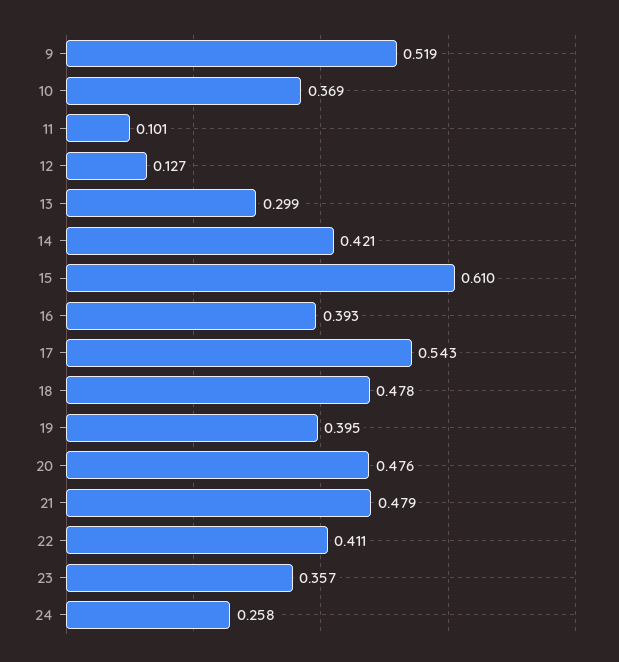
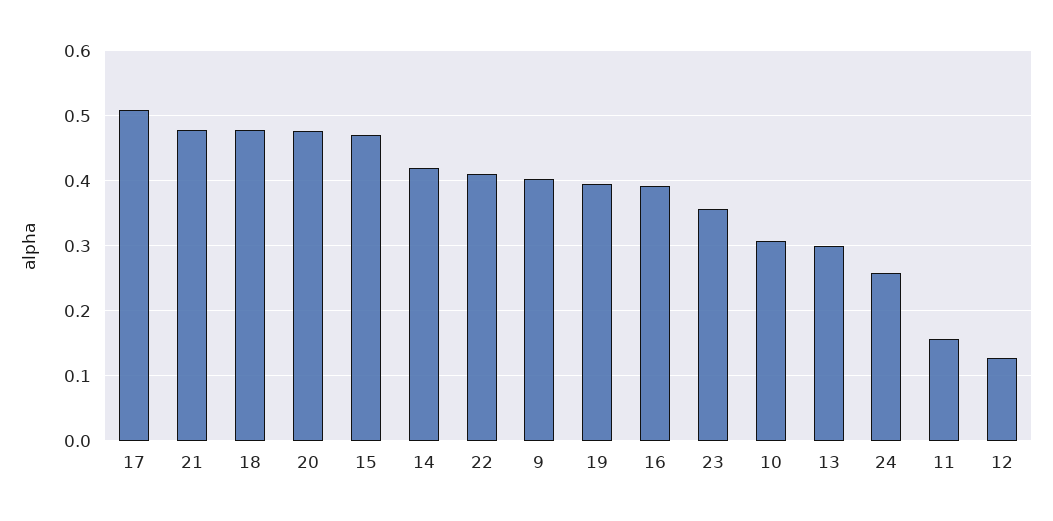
  {
-   "9": 0.519,
+   "9": 0.4,
-   "10": 0.369,
+   "10": 0.31,
-   "11": 0.101,
+   "11": 0.16,
    "12": 0.127,
    "13": 0.299,
    "14": 0.421,
-   "15": 0.61,
+   "15": 0.47,
    "16": 0.393,
-   "17": 0.543,
+   "17": 0.51,
    "18": 0.478,
    "19": 0.395,
    "20": 0.476,
    "21": 0.479,
    "22": 0.411,
    "23": 0.357,
    "24": 0.258
  }

